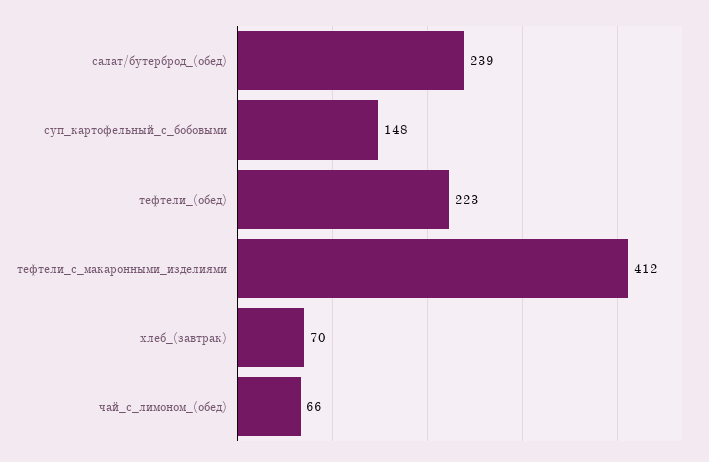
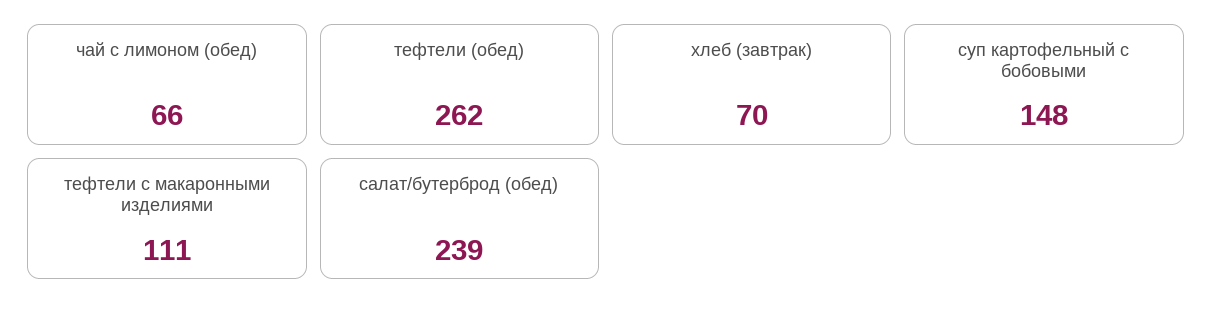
  {
    "салат/бутерброд_(обед)": 239,
    "суп_картофельный_с_бобовыми": 148,
-   "тефтели_(обед)": 223,
+   "тефтели_(обед)": 262,
-   "тефтели_с_макаронными_изделиями": 412,
+   "тефтели_с_макаронными_изделиями": 111,
    "хлеб_(завтрак)": 70,
    "чай_с_лимоном_(обед)": 66
  }

